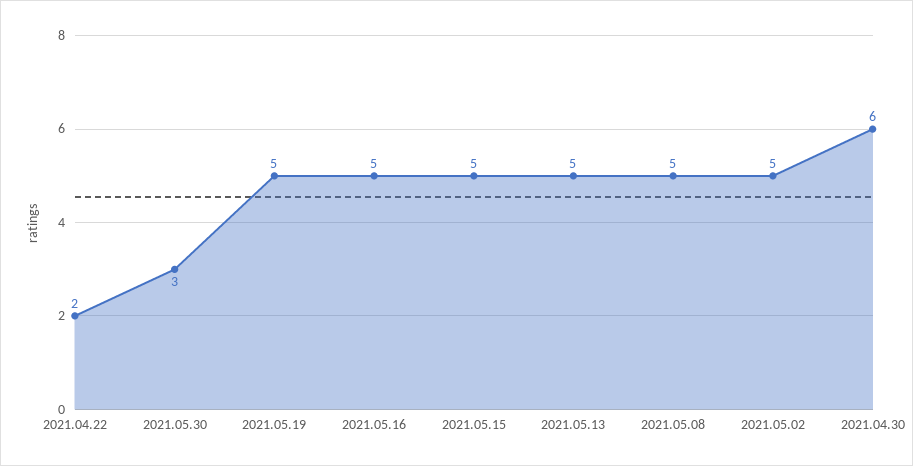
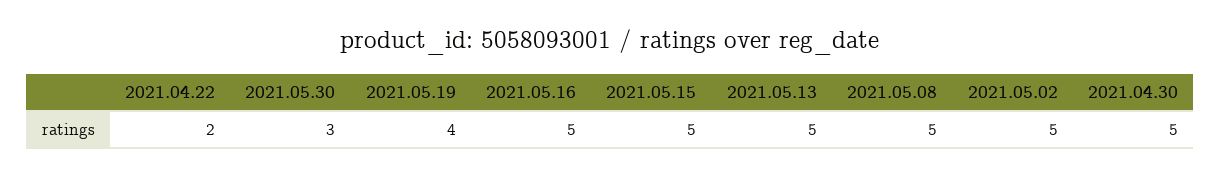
  {
    "2021.04.22": 2,
    "2021.05.30": 3,
-   "2021.05.19": 5,
+   "2021.05.19": 4,
    "2021.05.16": 5,
    "2021.05.15": 5,
    "2021.05.13": 5,
    "2021.05.08": 5,
    "2021.05.02": 5,
-   "2021.04.30": 6
+   "2021.04.30": 5
  }

